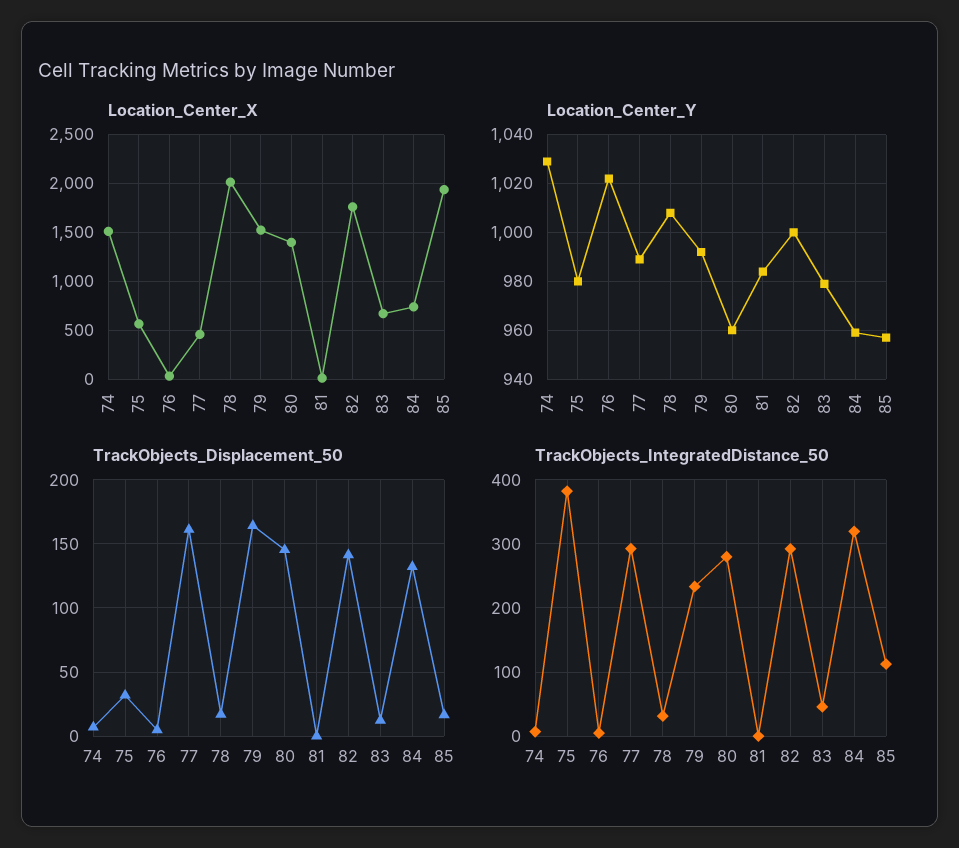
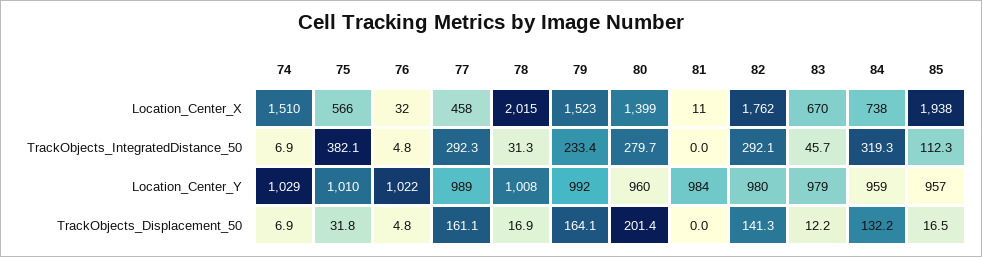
  {
    "Location_Center_X": {
      "74": 1510,
      "75": 566,
      "76": 32,
      "77": 458,
      "78": 2015,
      "79": 1523,
      "80": 1399,
      "81": 11,
      "82": 1762,
      "83": 670,
      "84": 738,
      "85": 1938
    },
    "Location_Center_Y": {
      "74": 1029,
-     "75": 980,
+     "75": 1010,
      "76": 1022,
      "77": 989,
      "78": 1008,
      "79": 992,
      "80": 960,
      "81": 984,
-     "82": 1000,
+     "82": 980,
      "83": 979,
      "84": 959,
      "85": 957
    },
    "TrackObjects_Displacement_50": {
      "74": 6.9,
      "75": 31.8,
      "76": 4.8,
      "77": 161.1,
      "78": 16.9,
      "79": 164.1,
-     "80": 145,
+     "80": 201.4,
      "81": 0,
      "82": 141.3,
      "83": 12.2,
      "84": 132.2,
      "85": 16.5
    },
    "TrackObjects_IntegratedDistance_50": {
      "74": 6.9,
      "75": 382.1,
      "76": 4.8,
      "77": 292.3,
      "78": 31.3,
      "79": 233.4,
      "80": 279.7,
      "81": 0,
      "82": 292.1,
      "83": 45.7,
      "84": 319.3,
      "85": 112.3
    }
  }

